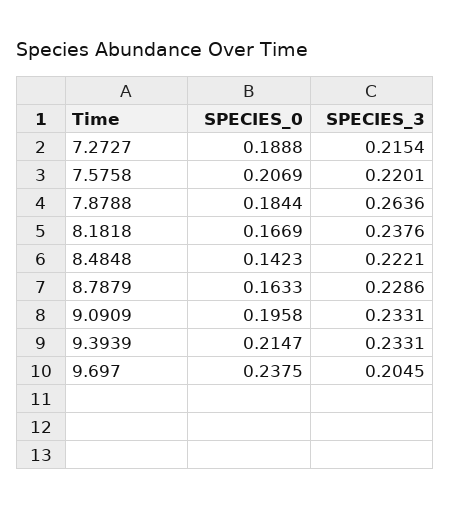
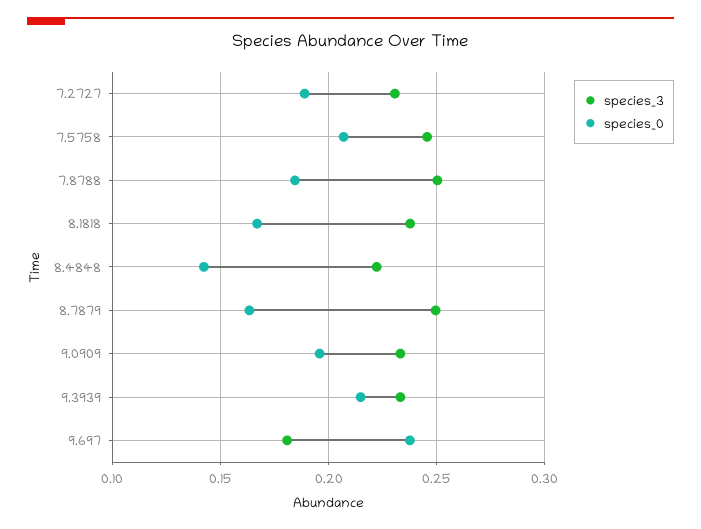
  {
    "SPECIES_0": {
      "7.2727": 0.1888,
      "7.5758": 0.2069,
      "7.8788": 0.1844,
      "8.1818": 0.1669,
      "8.4848": 0.1423,
      "8.7879": 0.1633,
      "9.0909": 0.1958,
      "9.3939": 0.2147,
      "9.697": 0.2375
    },
    "SPECIES_3": {
-     "7.2727": 0.2154,
+     "7.2727": 0.23,
-     "7.5758": 0.2201,
+     "7.5758": 0.245,
-     "7.8788": 0.2636,
+     "7.8788": 0.25,
      "8.1818": 0.2376,
      "8.4848": 0.2221,
-     "8.7879": 0.2286,
+     "8.7879": 0.25,
      "9.0909": 0.2331,
      "9.3939": 0.2331,
-     "9.697": 0.2045
+     "9.697": 0.18
    }
  }

